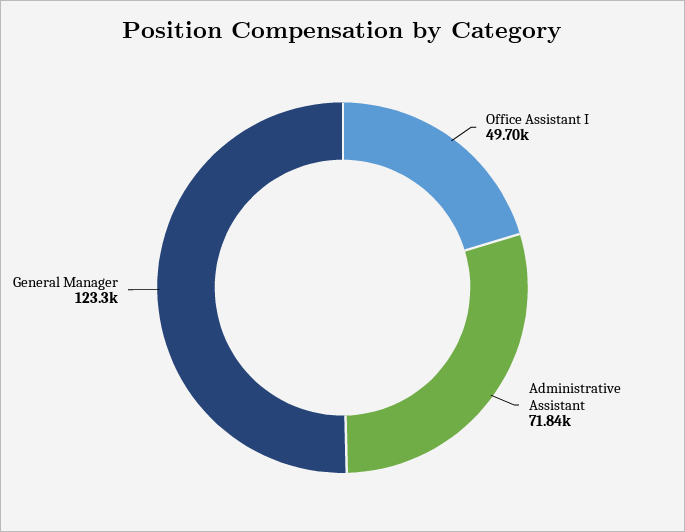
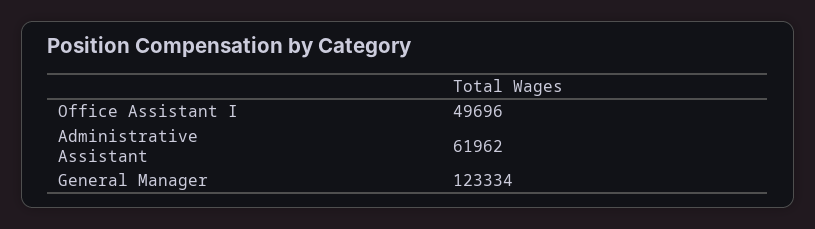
  {
    "Office Assistant I": 49696,
-   "Administrative Assistant": 71840,
+   "Administrative Assistant": 61962,
    "General Manager": 123334
  }

